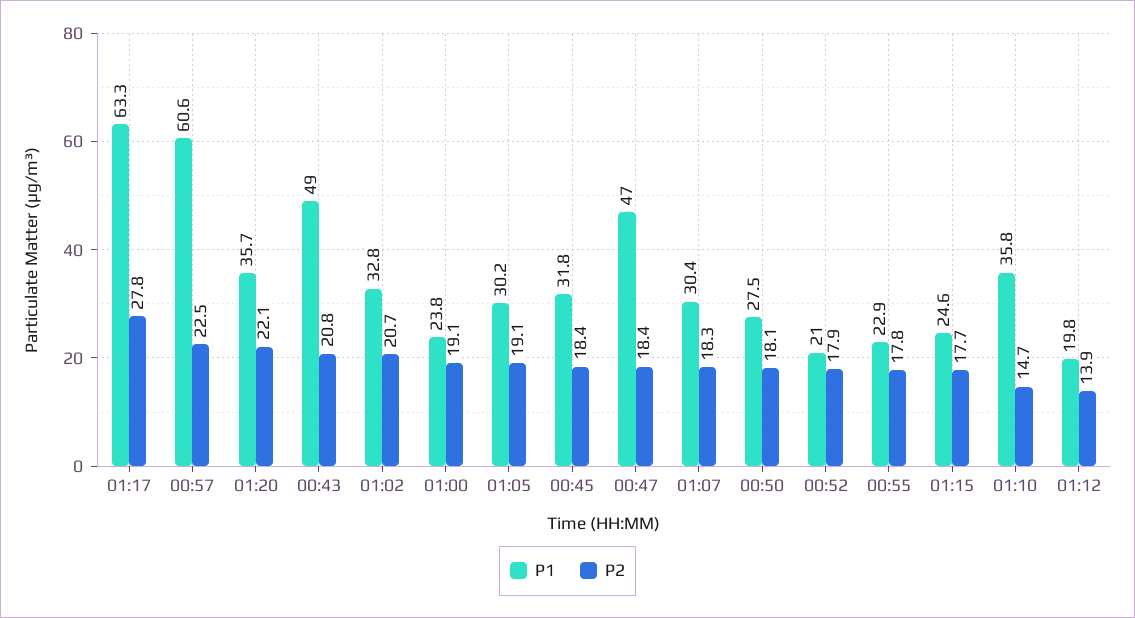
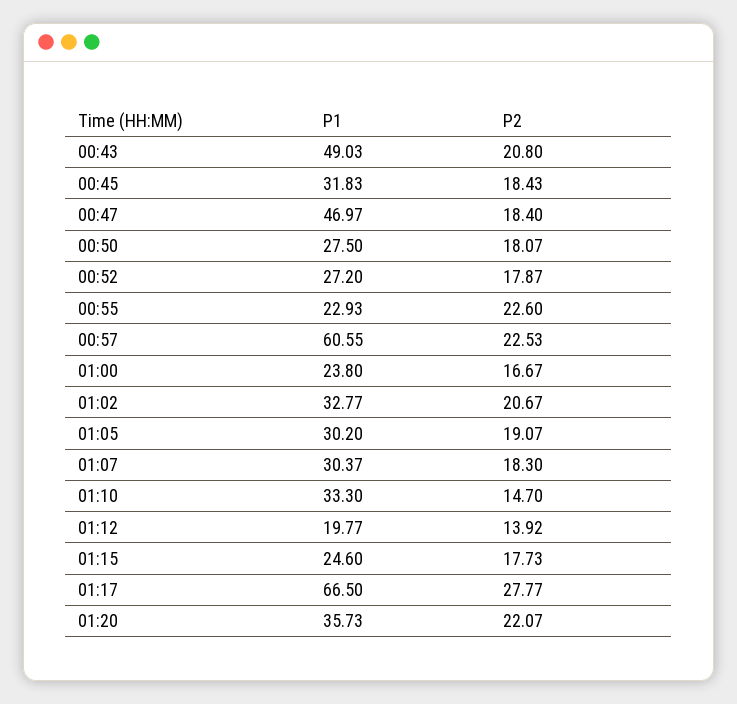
  {
    "P1": {
-     "01:17": 63.3,
+     "01:17": 66.5,
      "00:57": 60.55,
      "01:20": 35.73,
      "00:43": 49.03,
      "01:02": 32.77,
      "01:00": 23.8,
      "01:05": 30.2,
      "00:45": 31.83,
      "00:47": 46.97,
      "01:07": 30.37,
      "00:50": 27.5,
-     "00:52": 21,
+     "00:52": 27.2,
      "00:55": 22.93,
      "01:15": 24.6,
-     "01:10": 35.8,
+     "01:10": 33.3,
      "01:12": 19.77
    },
    "P2": {
      "01:17": 27.77,
      "00:57": 22.53,
      "01:20": 22.07,
      "00:43": 20.8,
      "01:02": 20.67,
-     "01:00": 19.1,
+     "01:00": 16.67,
      "01:05": 19.07,
      "00:45": 18.43,
      "00:47": 18.4,
      "01:07": 18.3,
      "00:50": 18.07,
      "00:52": 17.87,
-     "00:55": 17.8,
+     "00:55": 22.6,
      "01:15": 17.73,
      "01:10": 14.7,
      "01:12": 13.92
    }
  }

